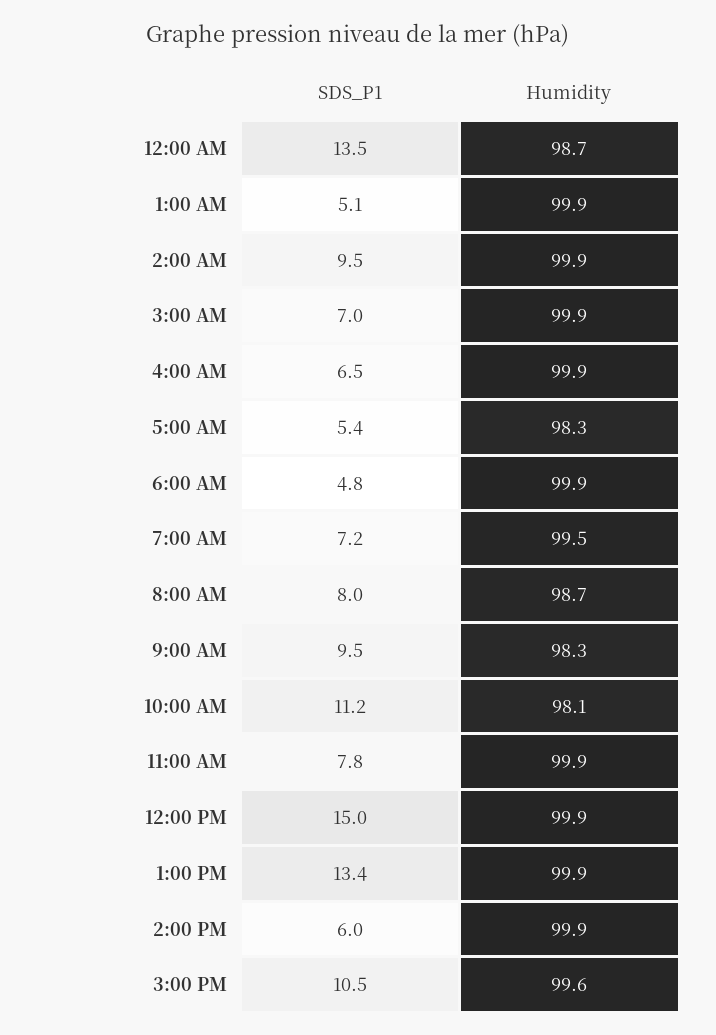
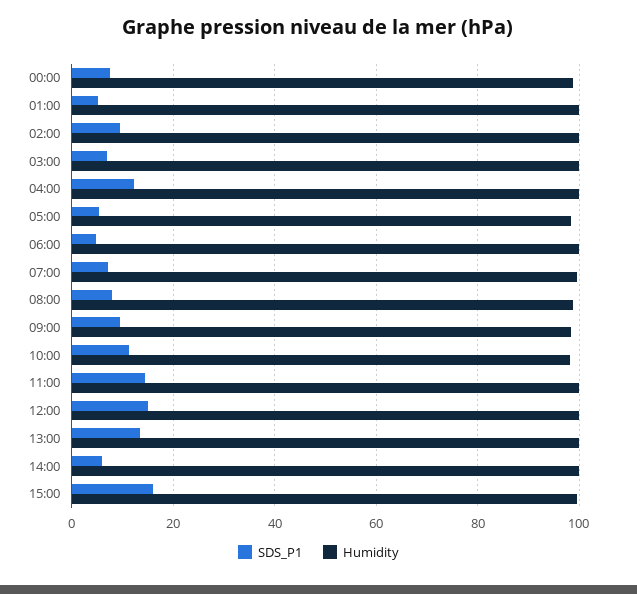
  {
    "SDS_P1": {
-     "12:00 AM": 13.5,
+     "12:00 AM": 8,
      "1:00 AM": 5.1,
      "2:00 AM": 9.5,
      "3:00 AM": 7,
-     "4:00 AM": 6.5,
+     "4:00 AM": 12,
      "5:00 AM": 5.4,
      "6:00 AM": 4.8,
      "7:00 AM": 7.2,
      "8:00 AM": 8,
      "9:00 AM": 9.5,
      "10:00 AM": 11.2,
-     "11:00 AM": 7.8,
+     "11:00 AM": 14,
      "12:00 PM": 15,
      "1:00 PM": 13.4,
      "2:00 PM": 6,
-     "3:00 PM": 10.5
+     "3:00 PM": 16
    },
    "Humidity": {
      "12:00 AM": 98.7,
      "1:00 AM": 99.9,
      "2:00 AM": 99.9,
      "3:00 AM": 99.9,
      "4:00 AM": 99.9,
      "5:00 AM": 98.3,
      "6:00 AM": 99.9,
      "7:00 AM": 99.5,
      "8:00 AM": 98.7,
      "9:00 AM": 98.3,
      "10:00 AM": 98.1,
      "11:00 AM": 99.9,
      "12:00 PM": 99.9,
      "1:00 PM": 99.9,
      "2:00 PM": 99.9,
      "3:00 PM": 99.6
    }
  }

